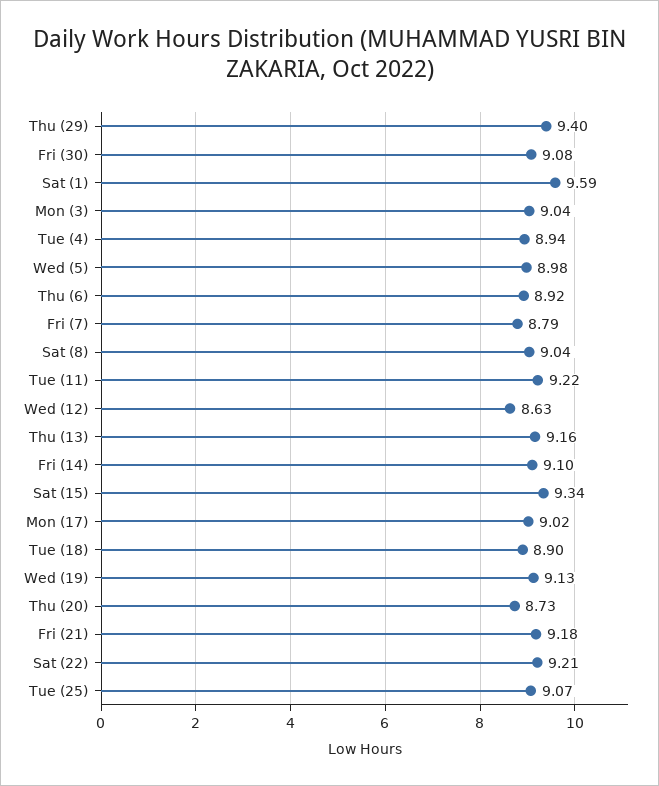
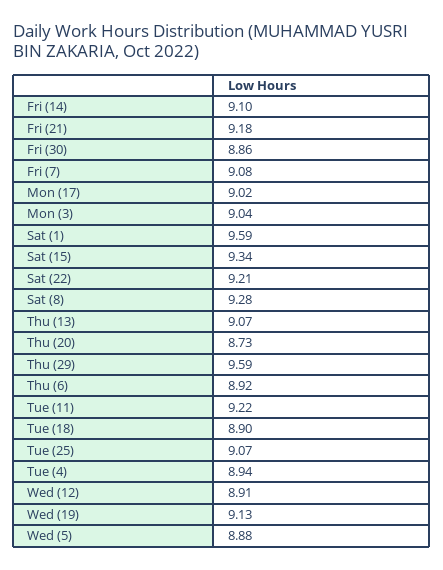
  {
-   "Thu (29)": 9.4,
+   "Thu (29)": 9.59,
-   "Fri (30)": 9.08,
+   "Fri (30)": 8.86,
    "Sat (1)": 9.59,
    "Mon (3)": 9.04,
    "Tue (4)": 8.94,
-   "Wed (5)": 8.98,
+   "Wed (5)": 8.88,
    "Thu (6)": 8.92,
-   "Fri (7)": 8.79,
+   "Fri (7)": 9.08,
-   "Sat (8)": 9.04,
+   "Sat (8)": 9.28,
    "Tue (11)": 9.22,
-   "Wed (12)": 8.63,
+   "Wed (12)": 8.91,
-   "Thu (13)": 9.16,
+   "Thu (13)": 9.07,
    "Fri (14)": 9.1,
    "Sat (15)": 9.34,
    "Mon (17)": 9.02,
    "Tue (18)": 8.9,
    "Wed (19)": 9.13,
    "Thu (20)": 8.73,
    "Fri (21)": 9.18,
    "Sat (22)": 9.21,
    "Tue (25)": 9.07
  }

